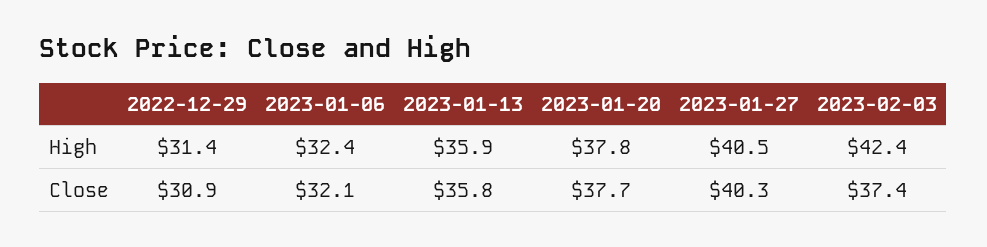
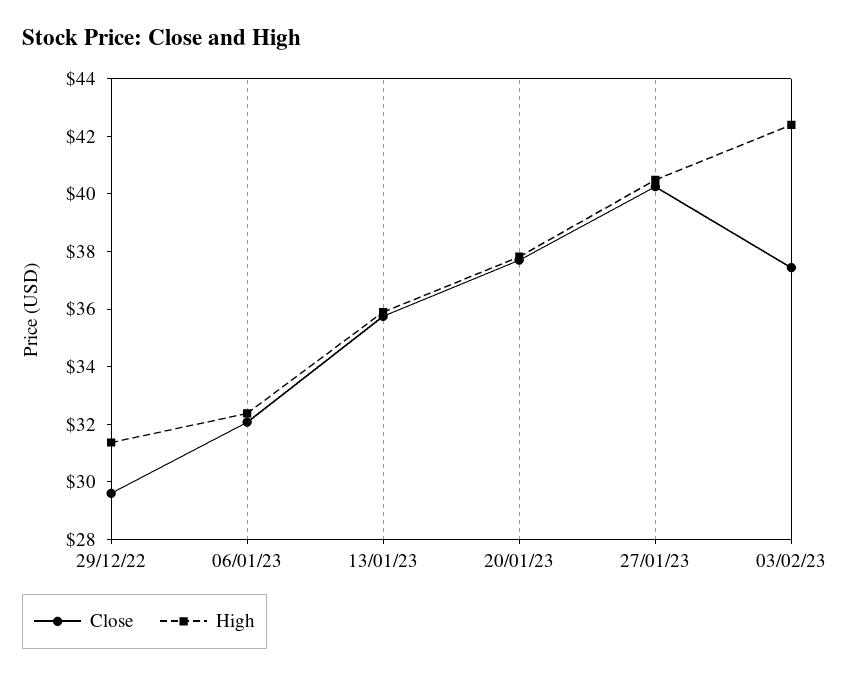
  {
    "High": {
      "2022-12-29": 31.4,
      "2023-01-06": 32.4,
      "2023-01-13": 35.9,
      "2023-01-20": 37.8,
      "2023-01-27": 40.5,
      "2023-02-03": 42.4
    },
    "Close": {
-     "2022-12-29": 30.9,
+     "2022-12-29": 29.5,
      "2023-01-06": 32.1,
      "2023-01-13": 35.8,
      "2023-01-20": 37.7,
      "2023-01-27": 40.3,
      "2023-02-03": 37.4
    }
  }

